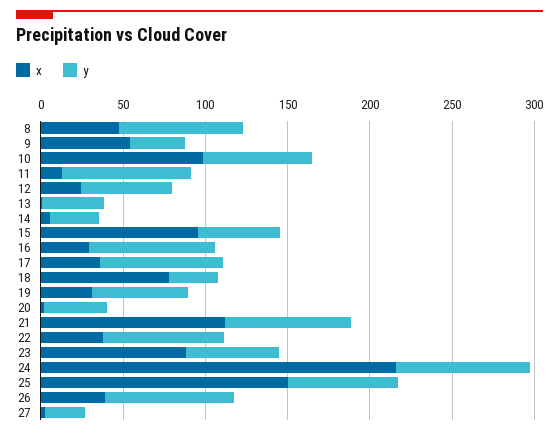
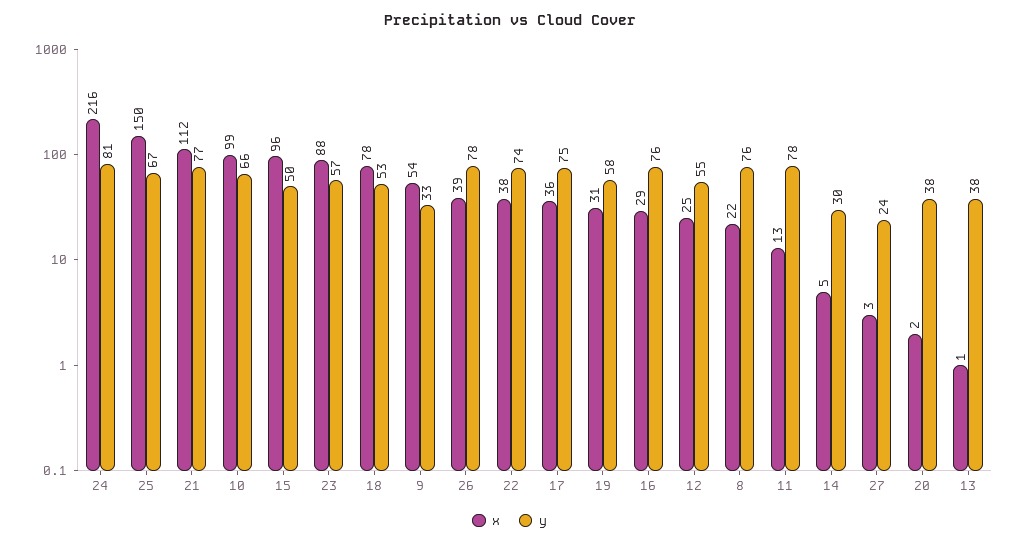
  {
    "x": {
-     "8": 50,
+     "8": 22,
      "9": 54,
      "10": 99,
      "11": 13,
      "12": 25,
      "13": 1,
      "14": 5,
      "15": 96,
      "16": 29,
      "17": 36,
      "18": 78,
      "19": 31,
      "20": 2,
      "21": 112,
      "22": 38,
      "23": 88,
      "24": 216,
      "25": 150,
      "26": 39,
      "27": 3
    },
    "y": {
      "8": 76,
      "9": 33,
      "10": 66,
      "11": 78,
      "12": 55,
      "13": 38,
      "14": 30,
      "15": 50,
      "16": 76,
      "17": 75,
-     "18": 30,
+     "18": 53,
      "19": 58,
      "20": 38,
      "21": 77,
      "22": 74,
      "23": 57,
      "24": 81,
      "25": 67,
      "26": 78,
      "27": 24
    }
  }

